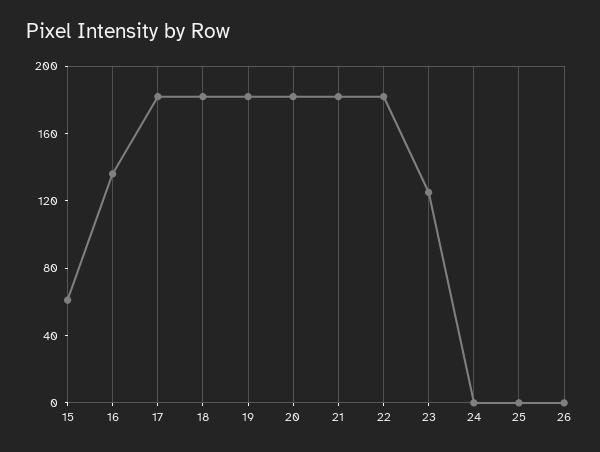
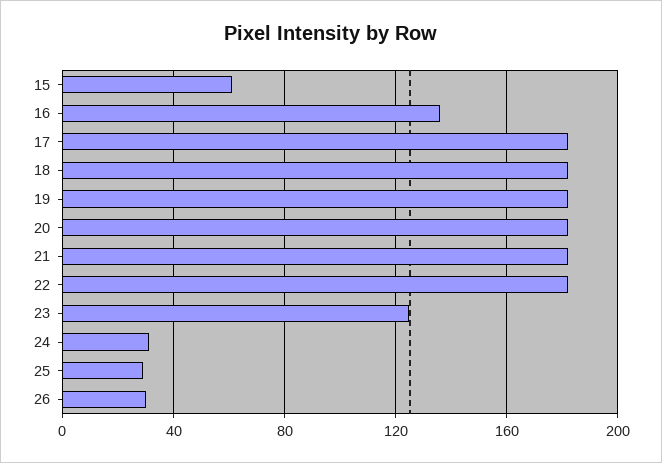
  {
    "15": 60,
    "16": 135,
    "17": 180,
    "18": 180,
    "19": 180,
    "20": 180,
    "21": 180,
    "22": 180,
    "23": 125,
-   "24": 0,
+   "24": 30,
-   "25": 0,
+   "25": 30,
-   "26": 0
+   "26": 30
  }

